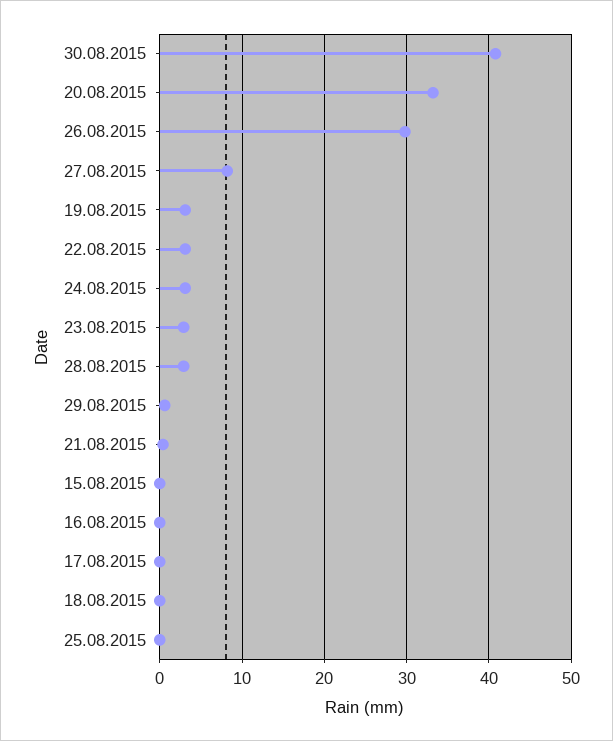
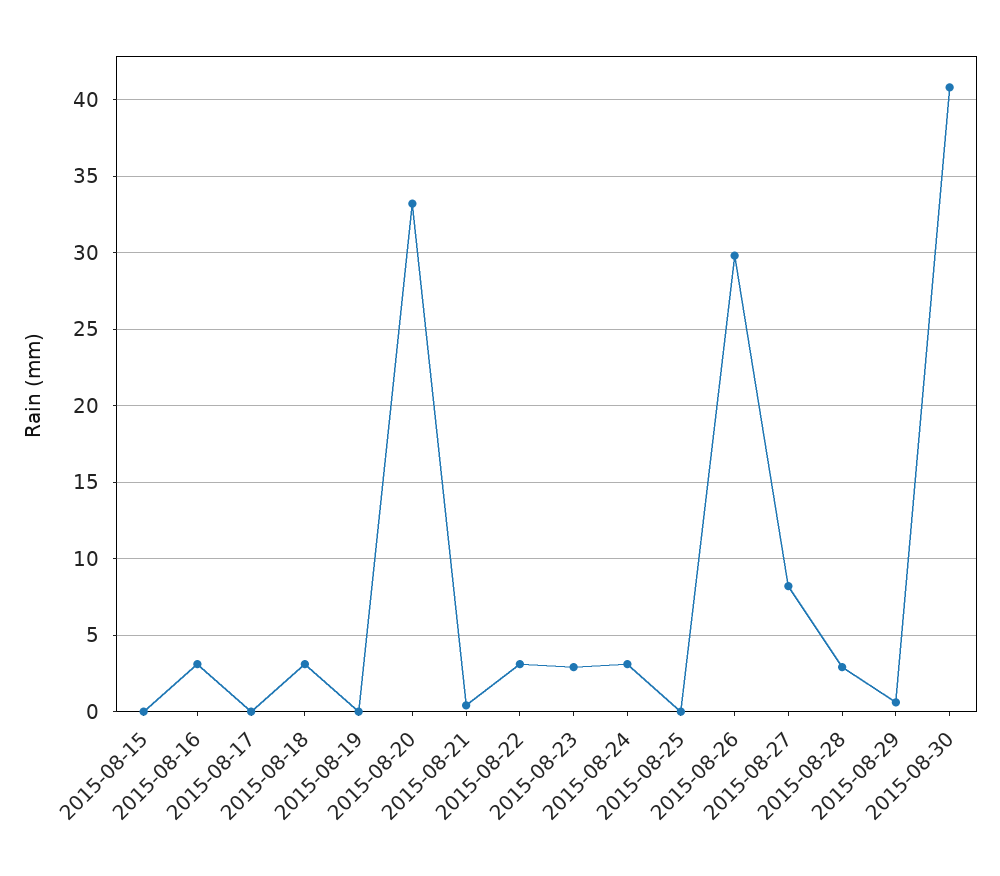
  {
    "30.08.2015": 41,
    "20.08.2015": 33,
    "26.08.2015": 30,
    "27.08.2015": 8,
-   "19.08.2015": 3,
+   "19.08.2015": 0,
    "22.08.2015": 3,
    "24.08.2015": 3,
    "23.08.2015": 3,
    "28.08.2015": 3,
    "29.08.2015": 0.5,
    "21.08.2015": 0.5,
    "15.08.2015": 0,
-   "16.08.2015": 0,
+   "16.08.2015": 3,
    "17.08.2015": 0,
-   "18.08.2015": 0,
+   "18.08.2015": 3,
    "25.08.2015": 0
  }

